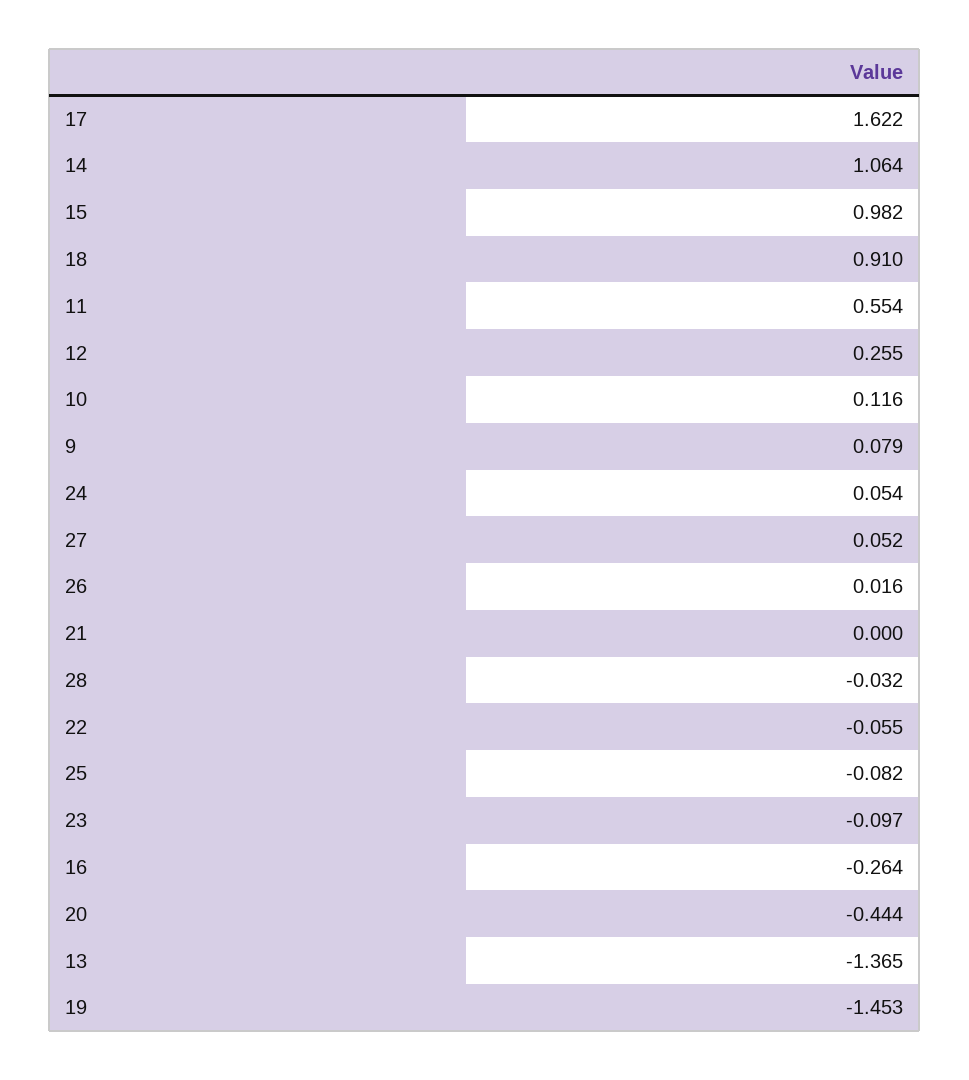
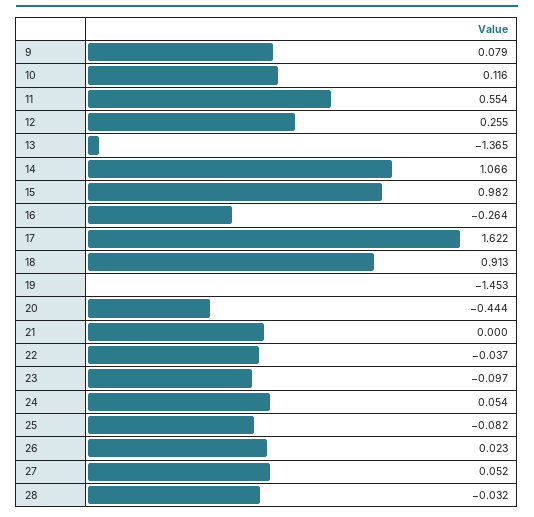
  {
    "17": 1.622,
-   "14": 1.064,
+   "14": 1.066,
    "15": 0.982,
-   "18": 0.91,
+   "18": 0.913,
    "11": 0.554,
    "12": 0.255,
    "10": 0.116,
    "9": 0.079,
    "24": 0.054,
    "27": 0.052,
-   "26": 0.016,
+   "26": 0.023,
    "21": 0,
    "28": -0.032,
-   "22": -0.055,
+   "22": -0.037,
    "25": -0.082,
    "23": -0.097,
    "16": -0.264,
    "20": -0.444,
    "13": -1.365,
    "19": -1.453
  }

